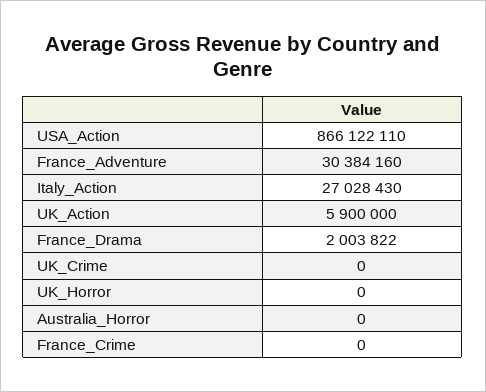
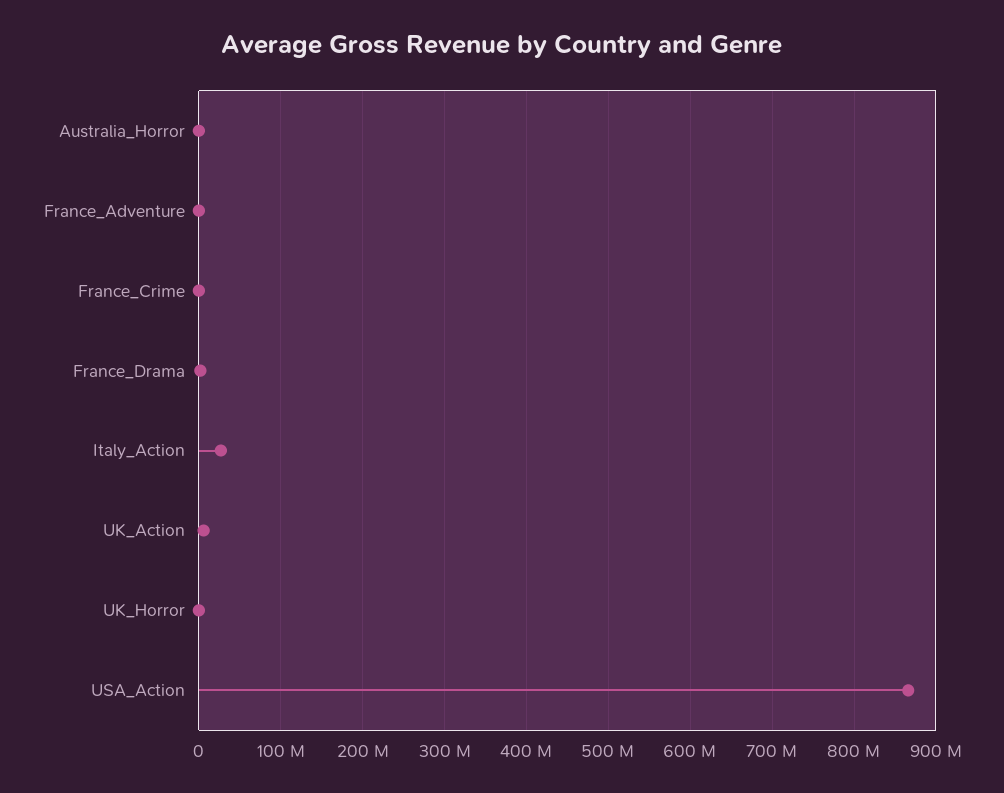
  {
    "USA_Action": 866122110,
-   "France_Adventure": 30384160,
+   "France_Adventure": 0,
    "Italy_Action": 27028430,
    "UK_Action": 5900000,
    "France_Drama": 2003822,
-   "UK_Crime": 0,
    "UK_Horror": 0,
    "Australia_Horror": 0,
    "France_Crime": 0
  }

